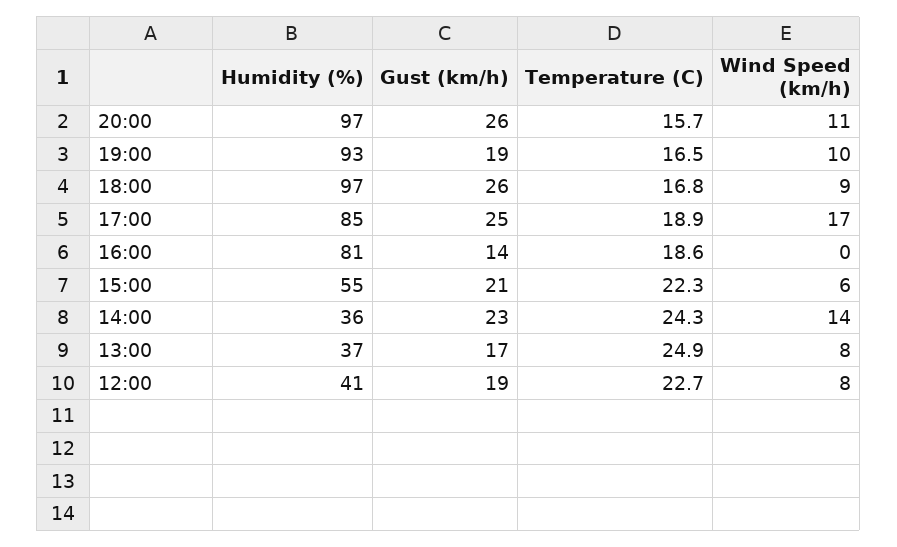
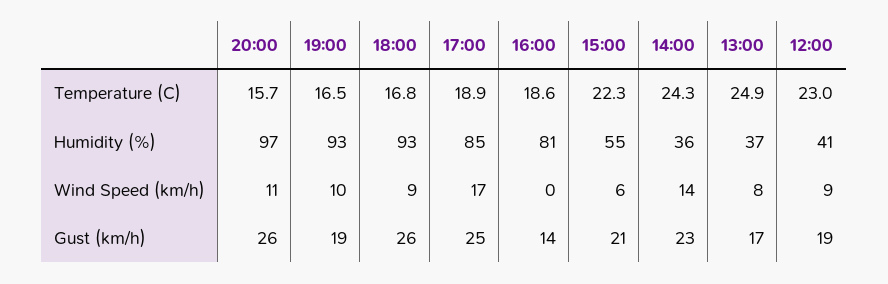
  {
    "Humidity (%)": {
      "20:00": 97,
      "19:00": 93,
-     "18:00": 97,
+     "18:00": 93,
      "17:00": 85,
      "16:00": 81,
      "15:00": 55,
      "14:00": 36,
      "13:00": 37,
      "12:00": 41
    },
    "Gust (km/h)": {
      "20:00": 26,
      "19:00": 19,
      "18:00": 26,
      "17:00": 25,
      "16:00": 14,
      "15:00": 21,
      "14:00": 23,
      "13:00": 17,
      "12:00": 19
    },
    "Temperature (C)": {
      "20:00": 15.7,
      "19:00": 16.5,
      "18:00": 16.8,
      "17:00": 18.9,
      "16:00": 18.6,
      "15:00": 22.3,
      "14:00": 24.3,
      "13:00": 24.9,
-     "12:00": 22.7
+     "12:00": 23
    },
    "Wind Speed (km/h)": {
      "20:00": 11,
      "19:00": 10,
      "18:00": 9,
      "17:00": 17,
      "16:00": 0,
      "15:00": 6,
      "14:00": 14,
      "13:00": 8,
-     "12:00": 8
+     "12:00": 9
    }
  }

